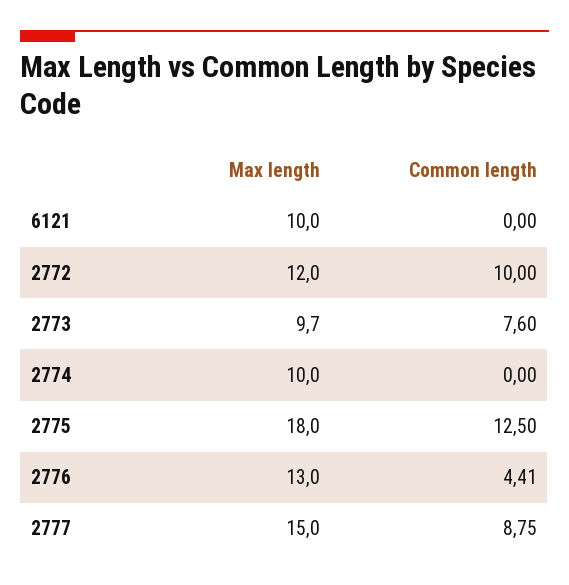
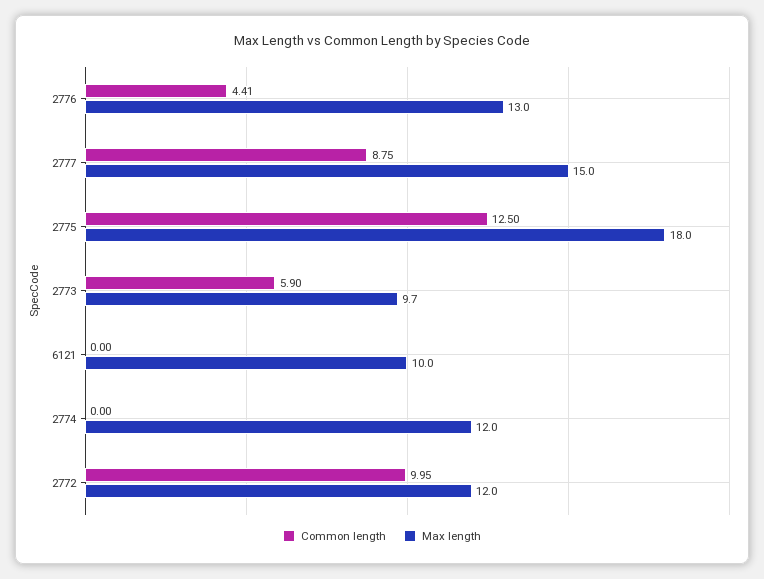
  {
    "Max length": {
      "6121": 10,
      "2772": 12,
      "2773": 9.7,
-     "2774": 10,
+     "2774": 12,
      "2775": 18,
      "2776": 13,
      "2777": 15
    },
    "Common length": {
      "6121": 0,
-     "2772": 10,
+     "2772": 9.95,
-     "2773": 7.6,
+     "2773": 5.9,
      "2774": 0,
      "2775": 12.5,
      "2776": 4.41,
      "2777": 8.75
    }
  }

